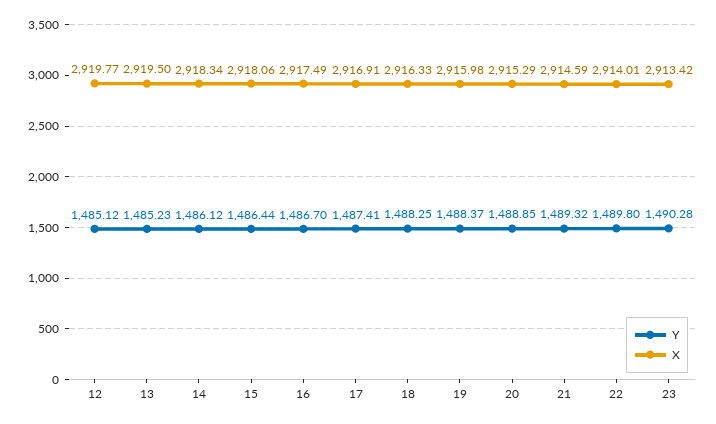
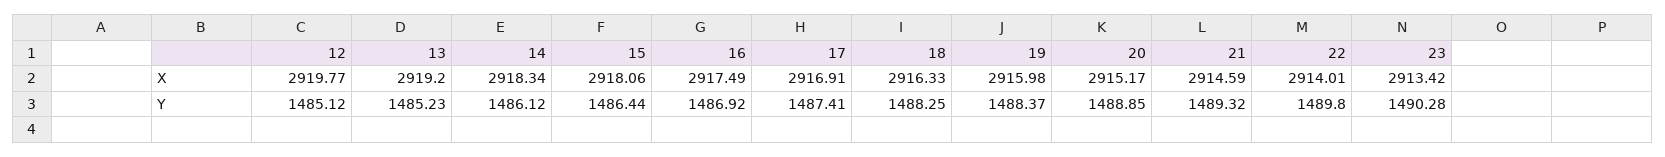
  {
    "Y": {
      "12": 1485.12,
      "13": 1485.23,
      "14": 1486.12,
      "15": 1486.44,
-     "16": 1486.7,
+     "16": 1486.92,
      "17": 1487.41,
      "18": 1488.25,
      "19": 1488.37,
      "20": 1488.85,
      "21": 1489.32,
      "22": 1489.8,
      "23": 1490.28
    },
    "X": {
      "12": 2919.77,
-     "13": 2919.5,
+     "13": 2919.2,
      "14": 2918.34,
      "15": 2918.06,
      "16": 2917.49,
      "17": 2916.91,
      "18": 2916.33,
      "19": 2915.98,
-     "20": 2915.29,
+     "20": 2915.17,
      "21": 2914.59,
      "22": 2914.01,
      "23": 2913.42
    }
  }

